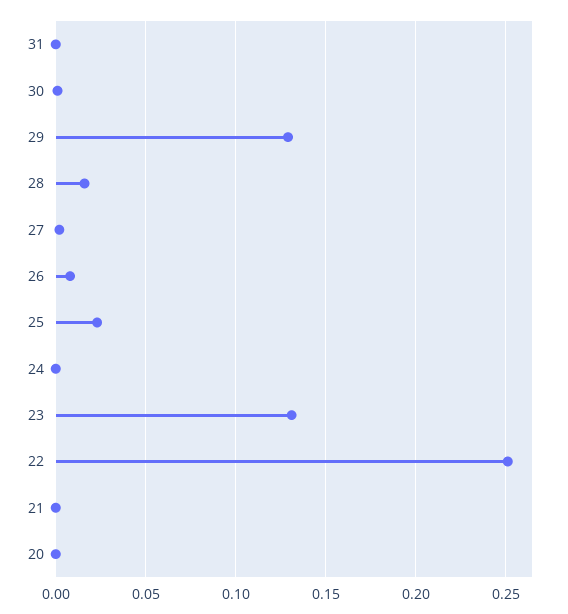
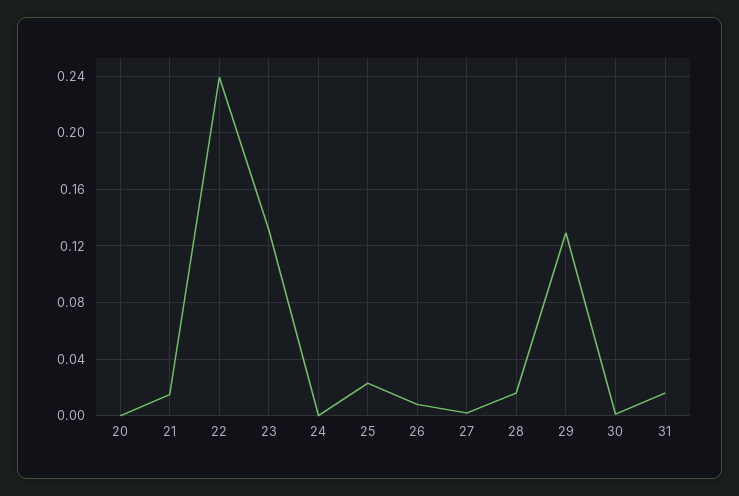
  {
-   "31": 0,
+   "31": 0.015,
    "30": 0,
    "29": 0.13,
    "28": 0.015,
    "27": 0,
    "26": 0.01,
    "25": 0.025,
    "24": 0,
    "23": 0.13,
-   "22": 0.25,
+   "22": 0.24,
-   "21": 0,
+   "21": 0.015,
    "20": 0
  }

